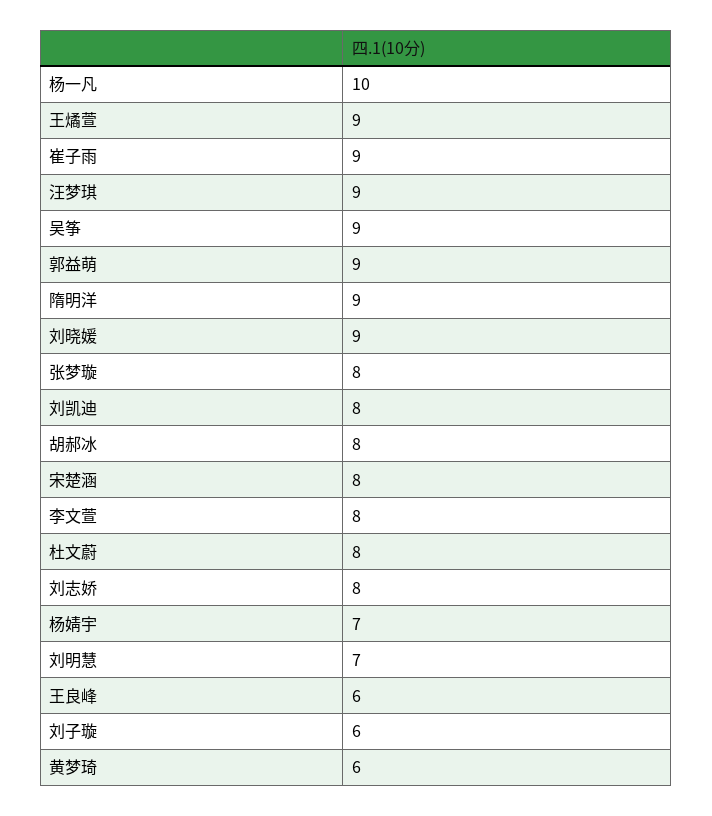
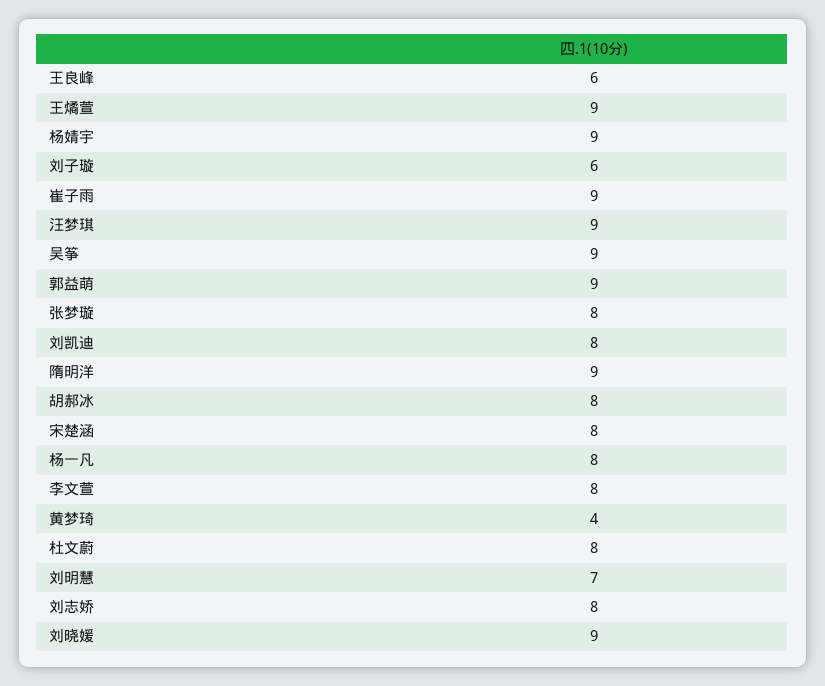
  {
-   "杨一凡": 10,
+   "杨一凡": 8,
    "王燏萱": 9,
    "崔子雨": 9,
    "汪梦琪": 9,
    "吴筝": 9,
    "郭益萌": 9,
    "隋明洋": 9,
    "刘晓媛": 9,
    "张梦璇": 8,
    "刘凯迪": 8,
    "胡郝冰": 8,
    "宋楚涵": 8,
    "李文萱": 8,
    "杜文蔚": 8,
    "刘志娇": 8,
-   "杨婧宇": 7,
+   "杨婧宇": 9,
    "刘明慧": 7,
    "王良峰": 6,
    "刘子璇": 6,
-   "黄梦琦": 6
+   "黄梦琦": 4
  }

